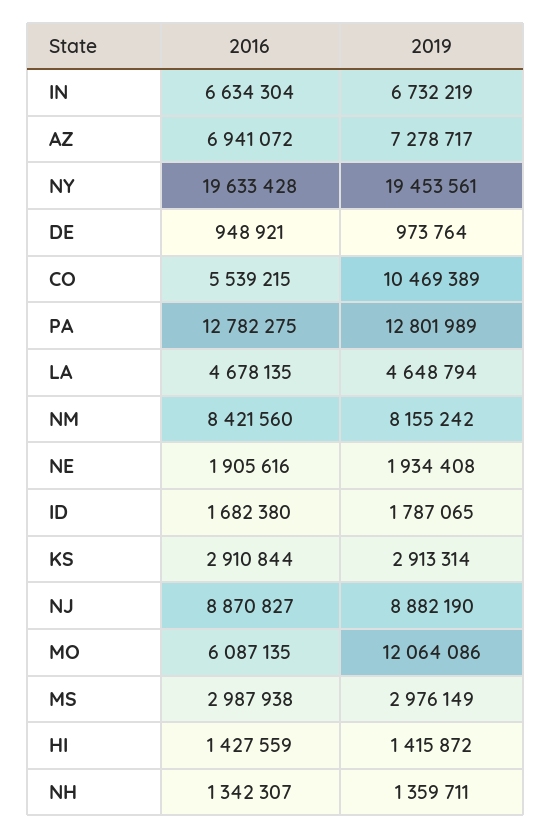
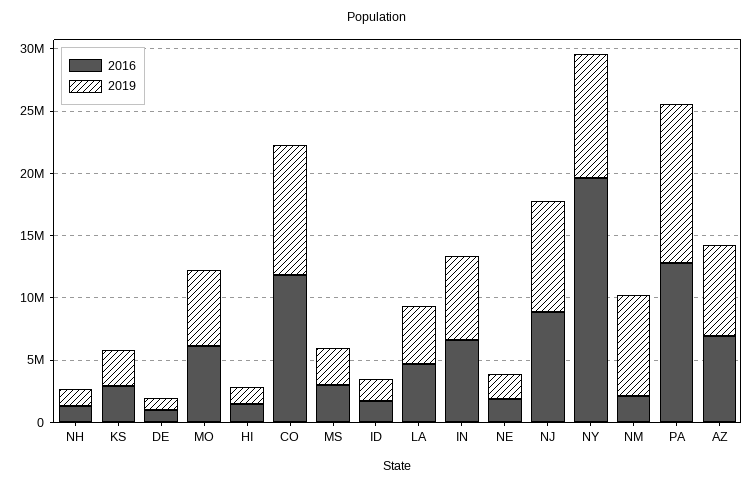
  {
    "2016": {
      "IN": 6634304,
      "AZ": 6941072,
      "NY": 19633428,
      "DE": 948921,
-     "CO": 5539215,
+     "CO": 12000000,
      "PA": 12782275,
      "LA": 4678135,
-     "NM": 8421560,
+     "NM": 2000000,
      "NE": 1905616,
      "ID": 1682380,
      "KS": 2910844,
      "NJ": 8870827,
      "MO": 6087135,
      "MS": 2987938,
      "HI": 1427559,
      "NH": 1342307
    },
    "2019": {
      "IN": 6732219,
      "AZ": 7278717,
-     "NY": 19453561,
+     "NY": 10000000,
      "DE": 973764,
      "CO": 10469389,
      "PA": 12801989,
      "LA": 4648794,
      "NM": 8155242,
      "NE": 1934408,
      "ID": 1787065,
      "KS": 2913314,
      "NJ": 8882190,
-     "MO": 12064086,
+     "MO": 6000000,
      "MS": 2976149,
      "HI": 1415872,
      "NH": 1359711
    }
  }

